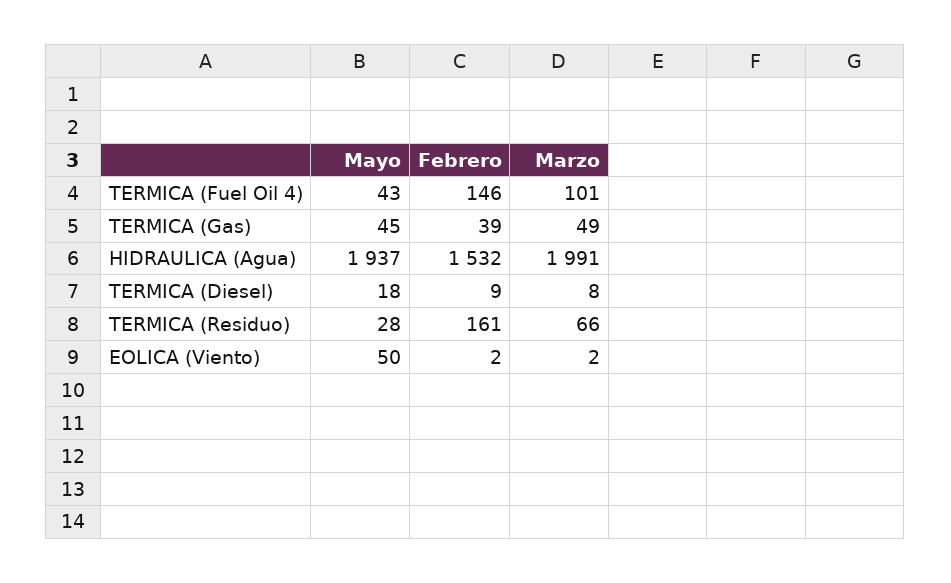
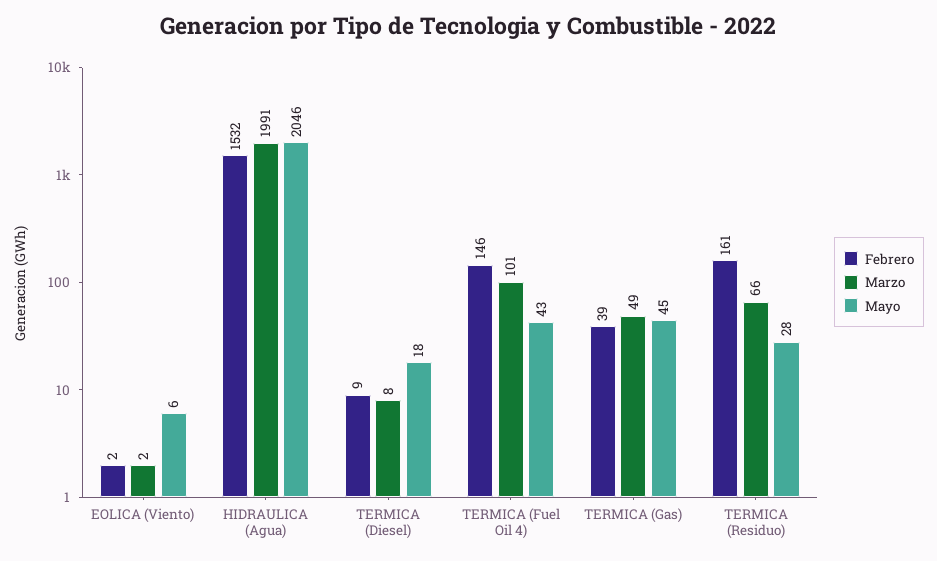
  {
    "Mayo": {
      "TERMICA (Fuel Oil 4)": 43,
      "TERMICA (Gas)": 45,
-     "HIDRAULICA (Agua)": 1937,
+     "HIDRAULICA (Agua)": 2046,
      "TERMICA (Diesel)": 18,
      "TERMICA (Residuo)": 28,
-     "EOLICA (Viento)": 50
+     "EOLICA (Viento)": 6
    },
    "Febrero": {
      "TERMICA (Fuel Oil 4)": 146,
      "TERMICA (Gas)": 39,
      "HIDRAULICA (Agua)": 1532,
      "TERMICA (Diesel)": 9,
      "TERMICA (Residuo)": 161,
      "EOLICA (Viento)": 2
    },
    "Marzo": {
      "TERMICA (Fuel Oil 4)": 101,
      "TERMICA (Gas)": 49,
      "HIDRAULICA (Agua)": 1991,
      "TERMICA (Diesel)": 8,
      "TERMICA (Residuo)": 66,
      "EOLICA (Viento)": 2
    }
  }

